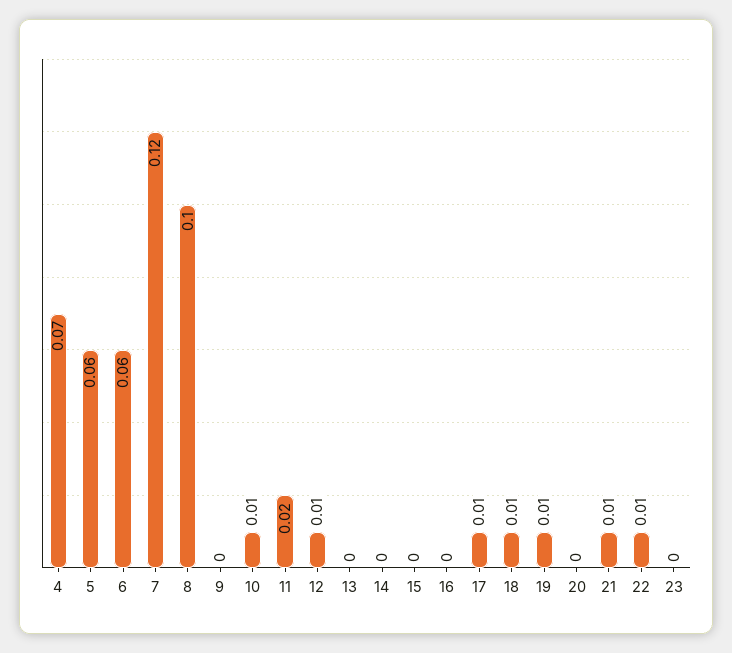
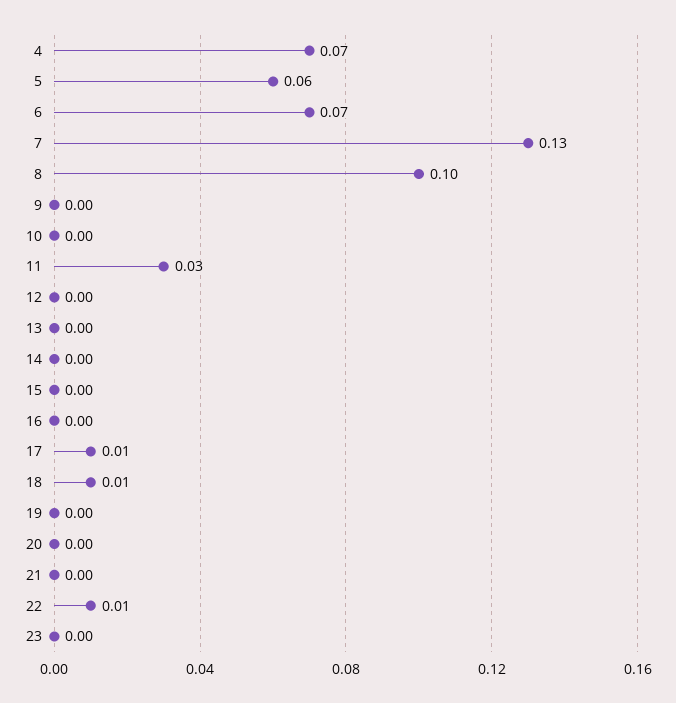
  {
    "4": 0.07,
    "5": 0.06,
-   "6": 0.06,
+   "6": 0.07,
-   "7": 0.12,
+   "7": 0.13,
    "8": 0.1,
    "9": 0,
-   "10": 0.01,
+   "10": 0,
-   "11": 0.02,
+   "11": 0.03,
-   "12": 0.01,
+   "12": 0,
    "13": 0,
    "14": 0,
    "15": 0,
    "16": 0,
    "17": 0.01,
    "18": 0.01,
-   "19": 0.01,
+   "19": 0,
    "20": 0,
-   "21": 0.01,
+   "21": 0,
    "22": 0.01,
    "23": 0
  }

